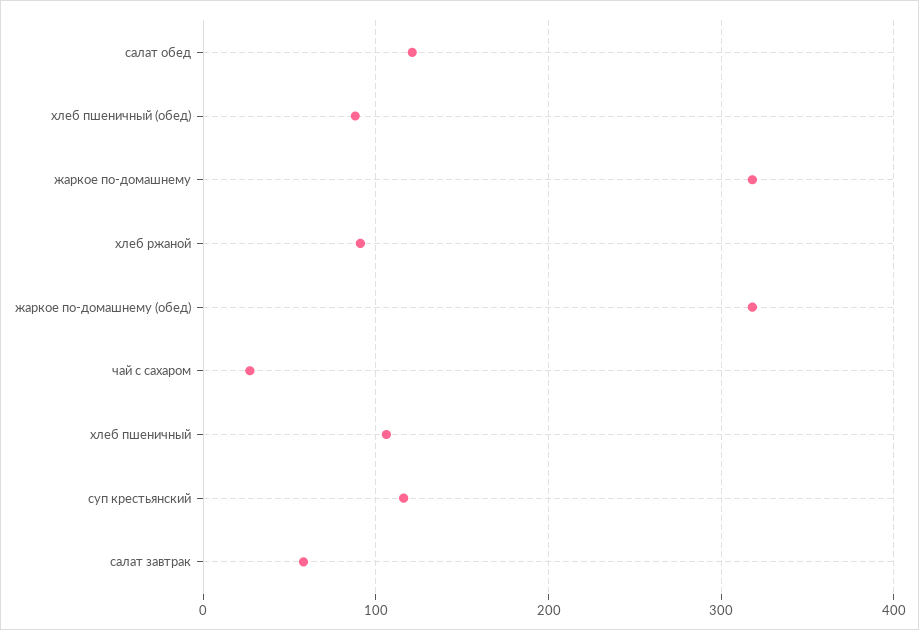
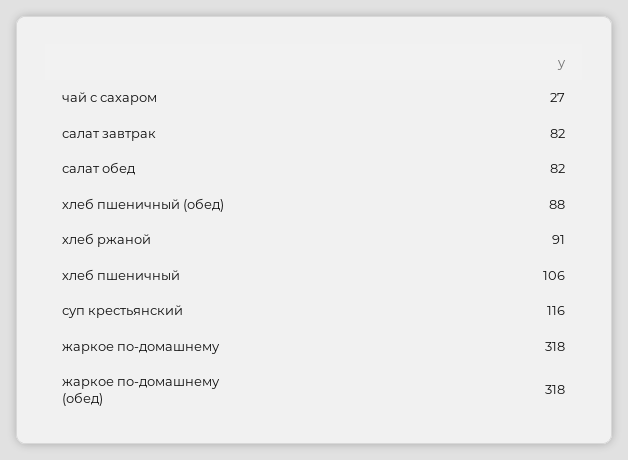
  {
-   "салат обед": 120,
+   "салат обед": 82,
    "хлеб пшеничный (обед)": 88,
    "жаркое по-домашнему": 318,
    "хлеб ржаной": 91,
    "жаркое по-домашнему (обед)": 318,
    "чай с сахаром": 27,
    "хлеб пшеничный": 106,
    "суп крестьянский": 116,
-   "салат завтрак": 60
+   "салат завтрак": 82
  }

